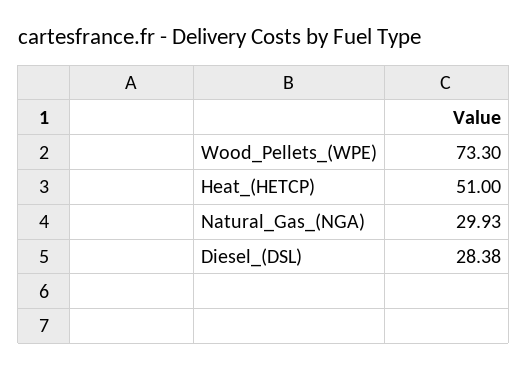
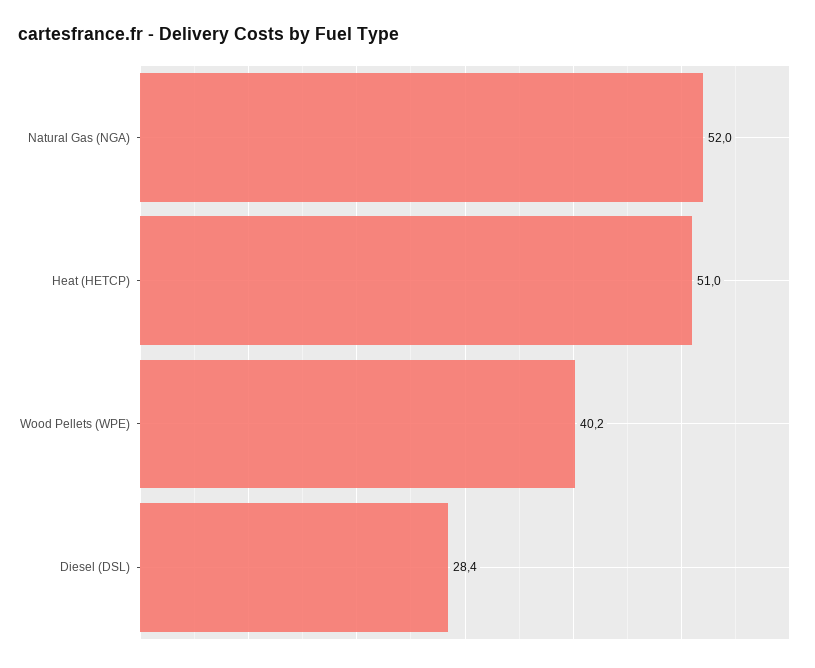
  {
-   "Wood_Pellets_(WPE)": 73.3,
+   "Wood_Pellets_(WPE)": 40.2,
    "Heat_(HETCP)": 51,
-   "Natural_Gas_(NGA)": 29.93,
+   "Natural_Gas_(NGA)": 52,
    "Diesel_(DSL)": 28.38
  }

